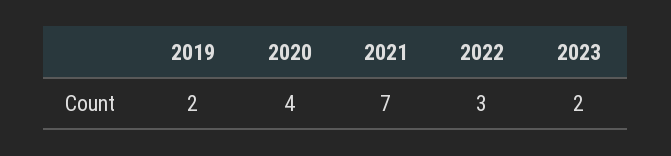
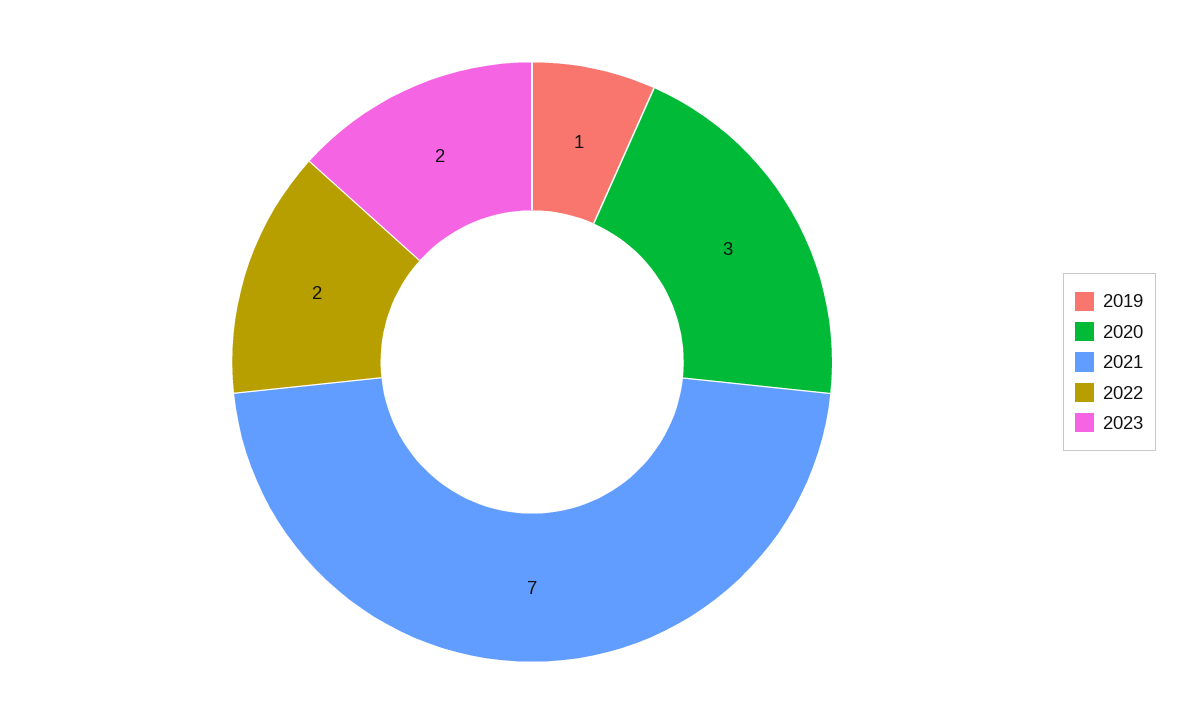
  {
-   "2019": 2,
+   "2019": 1,
-   "2020": 4,
+   "2020": 3,
    "2021": 7,
-   "2022": 3,
+   "2022": 2,
    "2023": 2
  }

